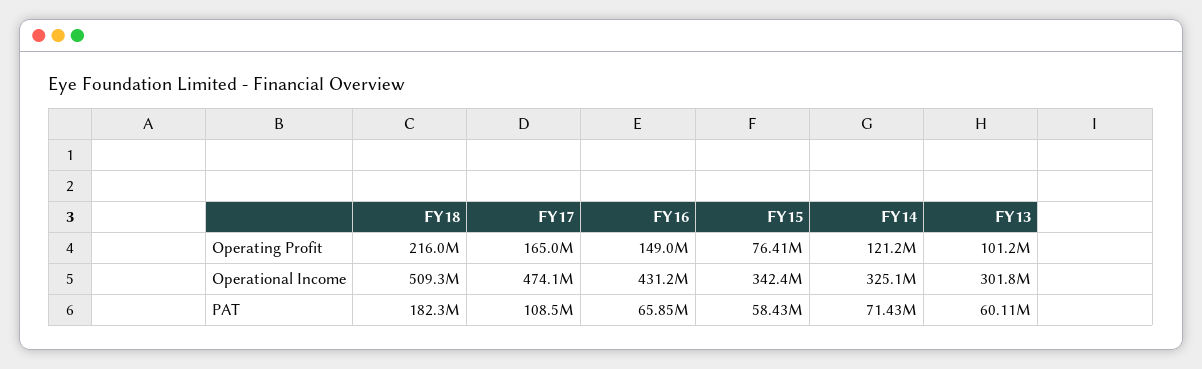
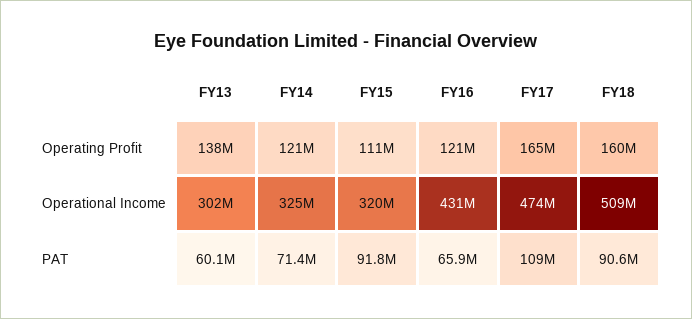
  {
    "FY18": {
-     "Operating Profit": 216000000,
+     "Operating Profit": 160000000,
      "Operational Income": 509300000,
-     "PAT": 182300000
+     "PAT": 90600000
    },
    "FY17": {
      "Operating Profit": 165000000,
      "Operational Income": 474100000,
      "PAT": 108500000
    },
    "FY16": {
-     "Operating Profit": 149000000,
+     "Operating Profit": 121000000,
      "Operational Income": 431200000,
      "PAT": 65850000
    },
    "FY15": {
-     "Operating Profit": 76410000,
+     "Operating Profit": 111000000,
-     "Operational Income": 342400000,
+     "Operational Income": 320000000,
-     "PAT": 58430000
+     "PAT": 91800000
    },
    "FY14": {
      "Operating Profit": 121200000,
      "Operational Income": 325100000,
      "PAT": 71430000
    },
    "FY13": {
-     "Operating Profit": 101200000,
+     "Operating Profit": 138000000,
      "Operational Income": 301800000,
      "PAT": 60110000
    }
  }

